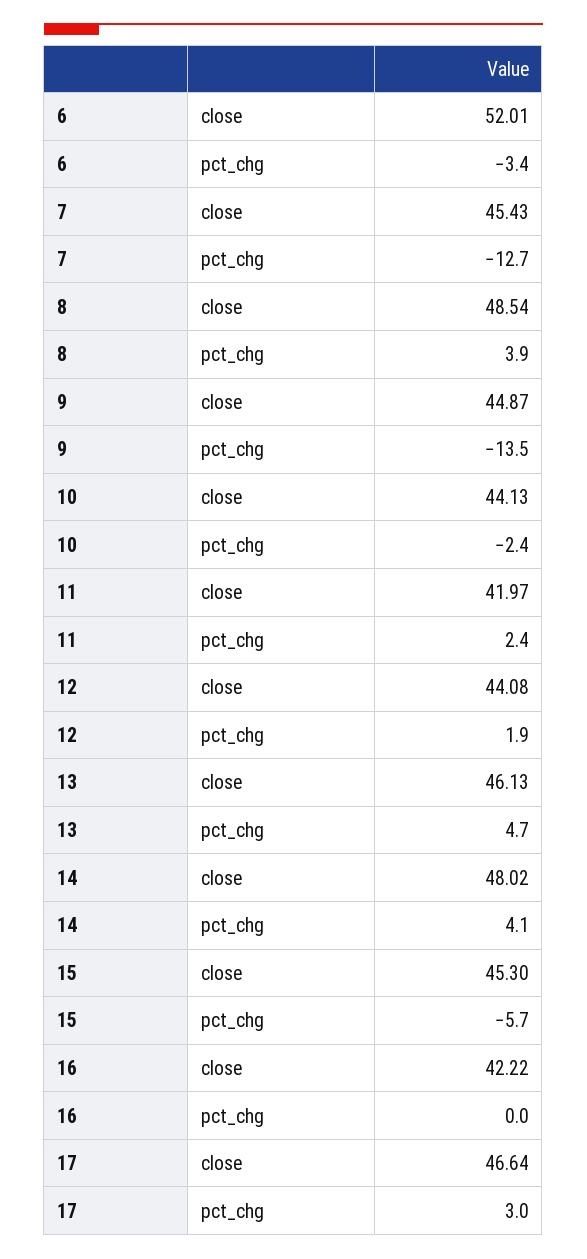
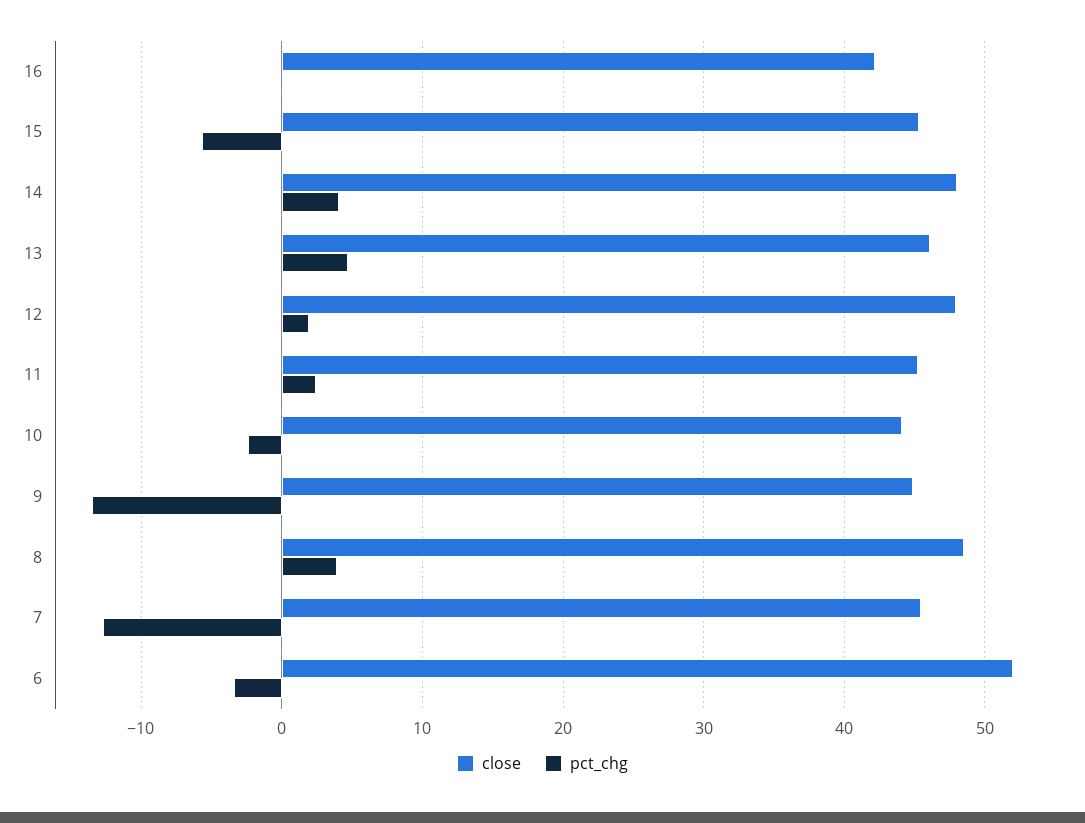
  {
    "close": {
      "6": 52.01,
      "7": 45.43,
      "8": 48.54,
      "9": 44.87,
      "10": 44.13,
-     "11": 41.97,
+     "11": 45,
-     "12": 44.08,
+     "12": 48,
      "13": 46.13,
      "14": 48.02,
      "15": 45.3,
-     "16": 42.22,
+     "16": 42.22
-     "17": 46.64
    },
    "pct_chg": {
      "6": -3.4,
      "7": -12.7,
      "8": 3.9,
      "9": -13.5,
      "10": -2.4,
      "11": 2.4,
      "12": 1.9,
      "13": 4.7,
      "14": 4.1,
      "15": -5.7,
-     "16": 0,
+     "16": 0
-     "17": 3
    }
  }

